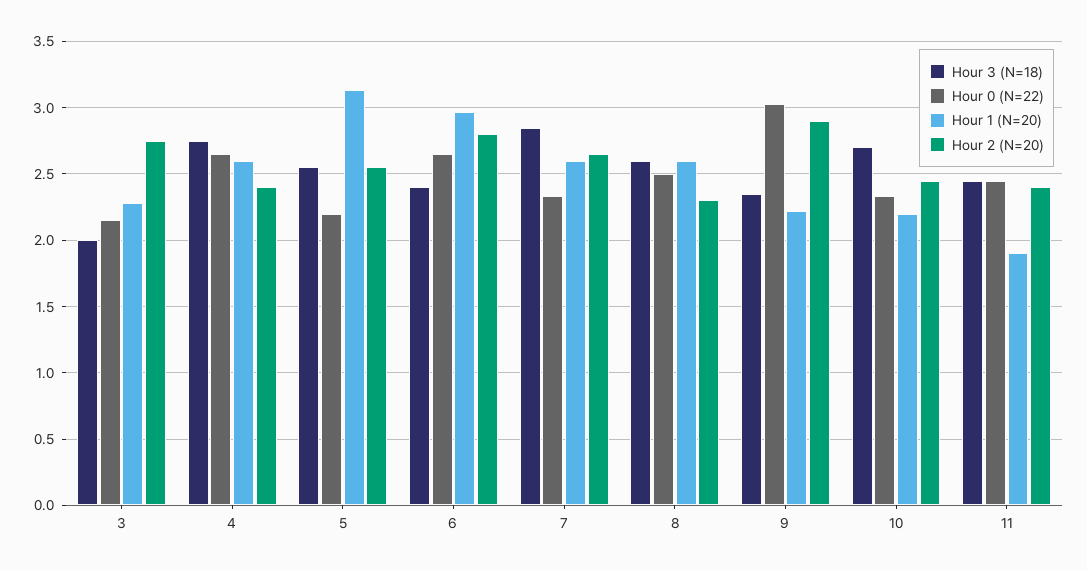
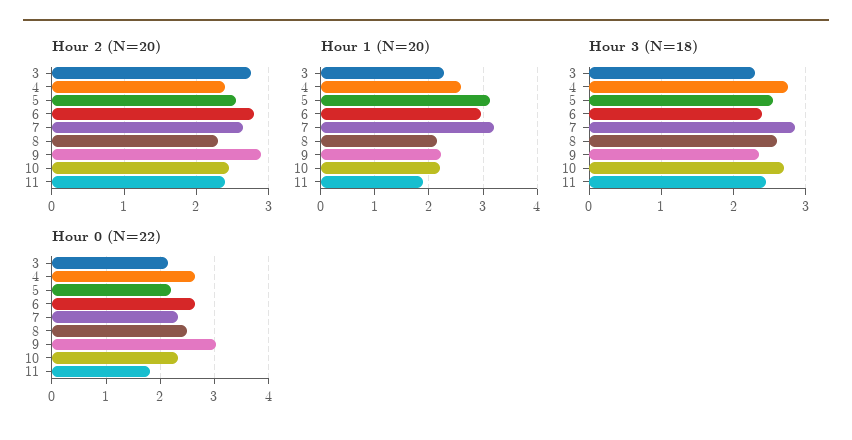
  {
    "Hour 3 (N=18)": {
-     "3": 2,
+     "3": 2.3,
      "4": 2.75,
      "5": 2.55,
      "6": 2.4,
      "7": 2.85,
      "8": 2.6,
      "9": 2.35,
      "10": 2.7,
      "11": 2.45
    },
    "Hour 0 (N=22)": {
      "3": 2.15,
      "4": 2.65,
      "5": 2.2,
      "6": 2.65,
      "7": 2.35,
      "8": 2.5,
      "9": 3.05,
      "10": 2.35,
-     "11": 2.45
+     "11": 1.8
    },
    "Hour 1 (N=20)": {
      "3": 2.3,
      "4": 2.6,
      "5": 3.15,
      "6": 2.95,
-     "7": 2.6,
+     "7": 3.2,
-     "8": 2.6,
+     "8": 2.2,
      "9": 2.2,
      "10": 2.2,
      "11": 1.9
    },
    "Hour 2 (N=20)": {
      "3": 2.75,
      "4": 2.4,
      "5": 2.55,
      "6": 2.8,
      "7": 2.65,
      "8": 2.3,
      "9": 2.9,
      "10": 2.45,
      "11": 2.4
    }
  }

